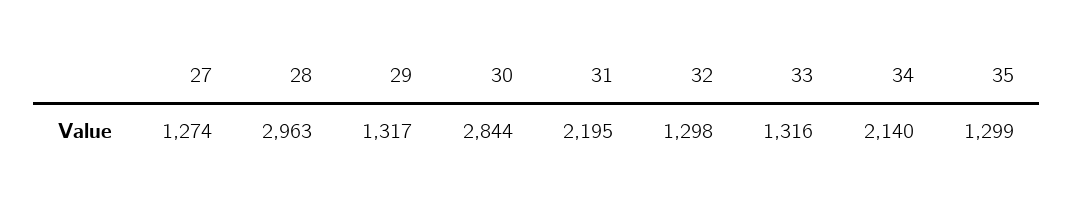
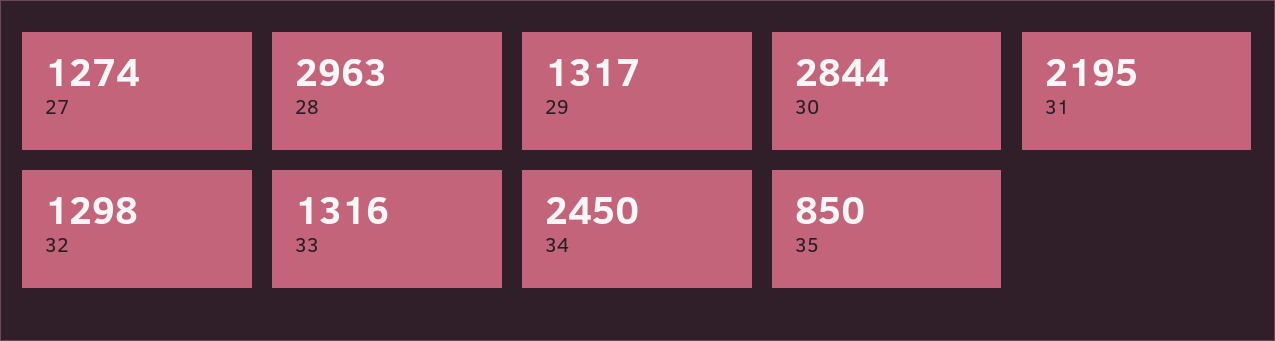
  {
    "27": 1274,
    "28": 2963,
    "29": 1317,
    "30": 2844,
    "31": 2195,
    "32": 1298,
    "33": 1316,
-   "34": 2140,
+   "34": 2450,
-   "35": 1299
+   "35": 850
  }

